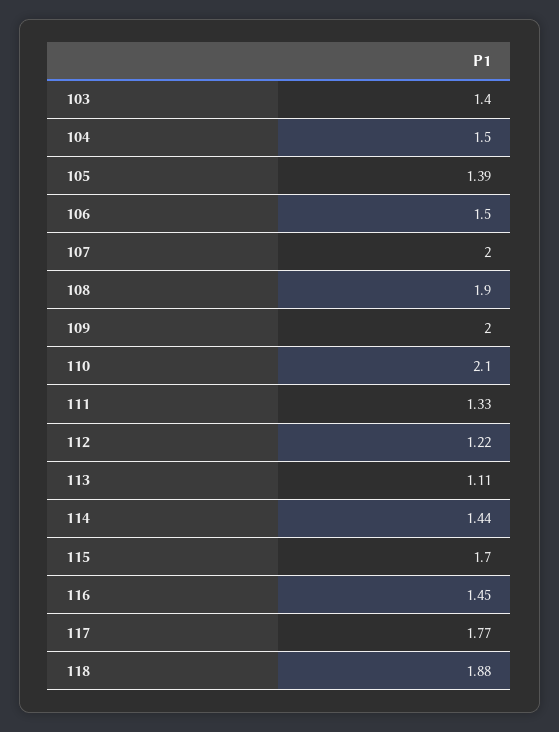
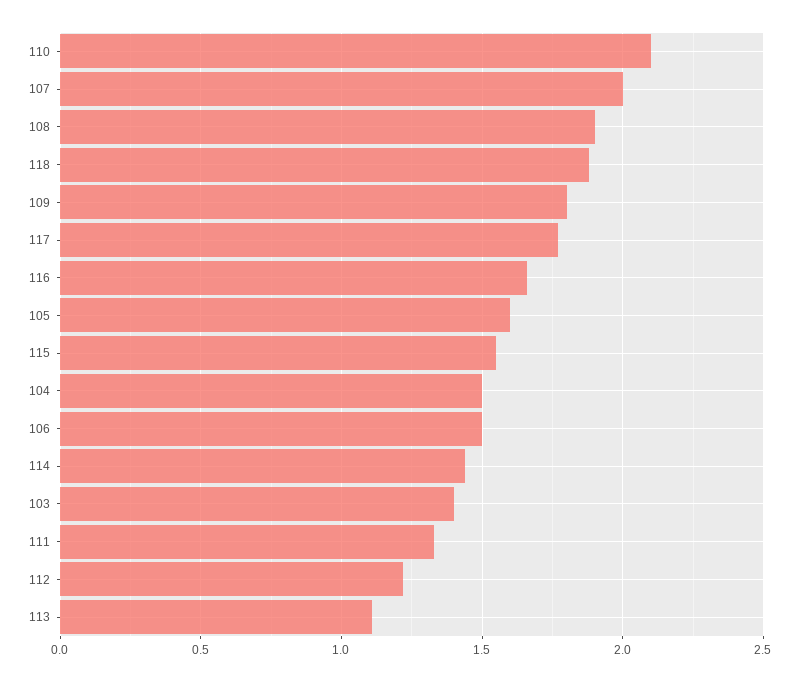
  {
    "103": 1.4,
    "104": 1.5,
-   "105": 1.39,
+   "105": 1.6,
    "106": 1.5,
    "107": 2,
    "108": 1.9,
-   "109": 2,
+   "109": 1.8,
    "110": 2.1,
    "111": 1.33,
    "112": 1.22,
    "113": 1.11,
    "114": 1.44,
-   "115": 1.7,
+   "115": 1.55,
-   "116": 1.45,
+   "116": 1.65,
    "117": 1.77,
    "118": 1.88
  }

